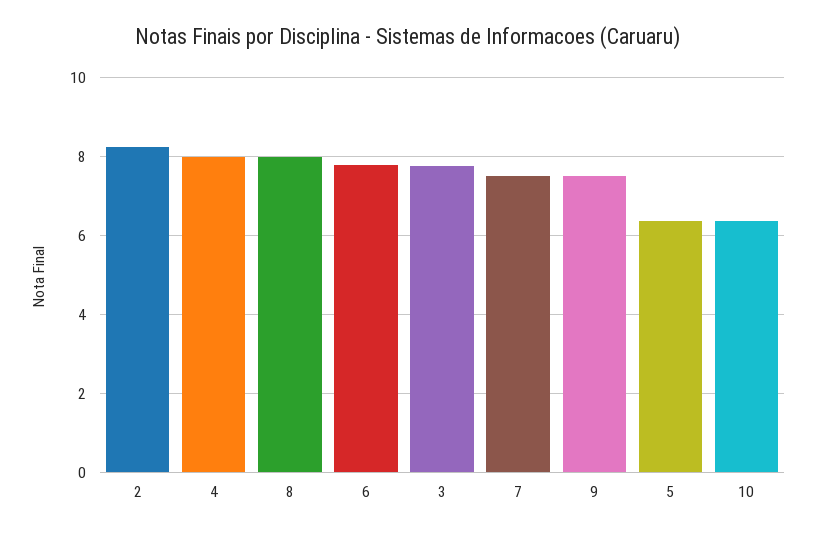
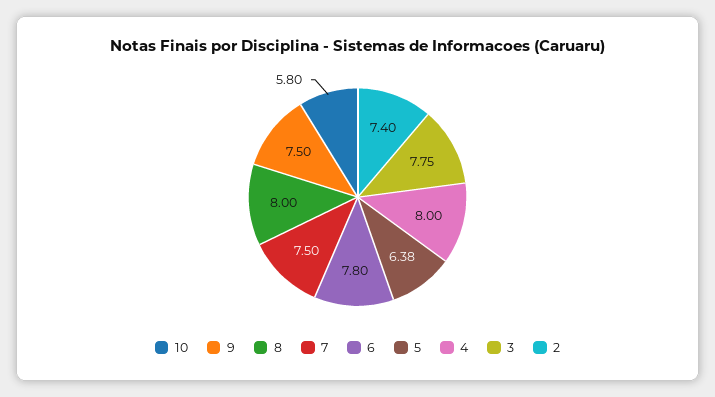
  {
-   "2": 8.2,
+   "2": 7.4,
    "4": 8,
    "8": 8,
    "6": 7.8,
    "3": 7.75,
    "7": 7.5,
    "9": 7.5,
    "5": 6.38,
-   "10": 6.4
+   "10": 5.8
  }

